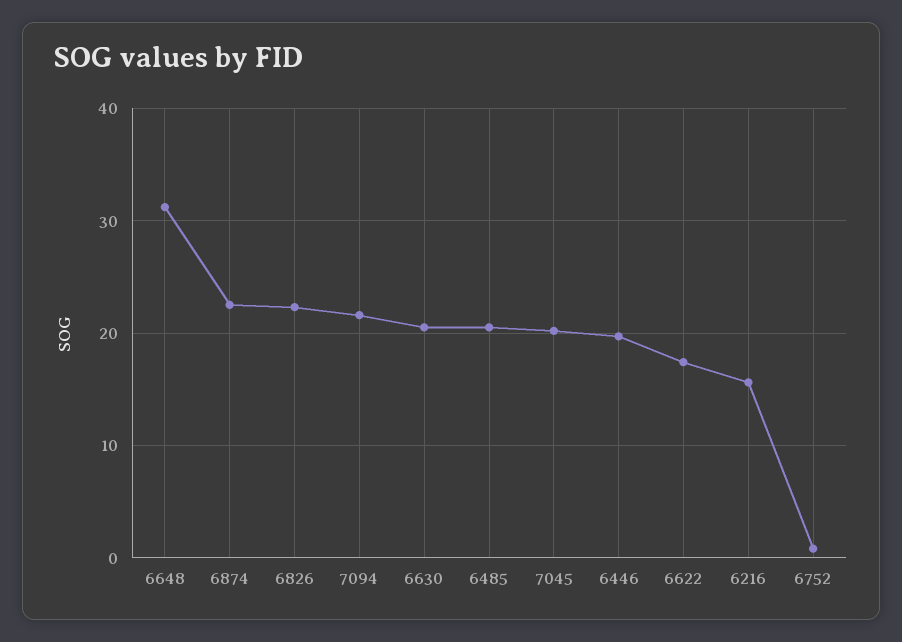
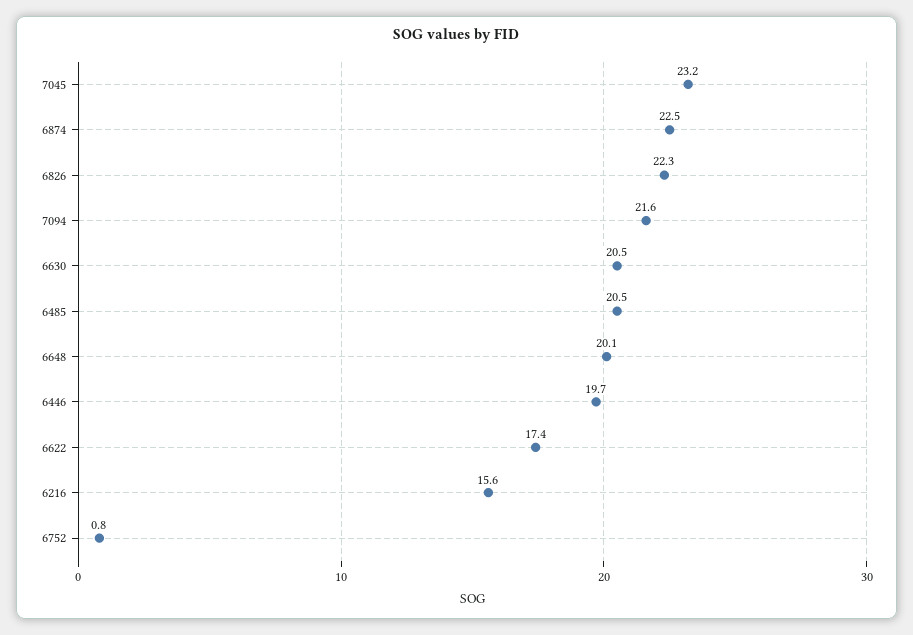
  {
-   "6648": 31,
+   "6648": 20.1,
    "6874": 22.5,
    "6826": 22.3,
    "7094": 21.6,
    "6630": 20.5,
    "6485": 20.5,
-   "7045": 20,
+   "7045": 23.2,
    "6446": 19.7,
    "6622": 17.4,
    "6216": 15.6,
    "6752": 0.8
  }

